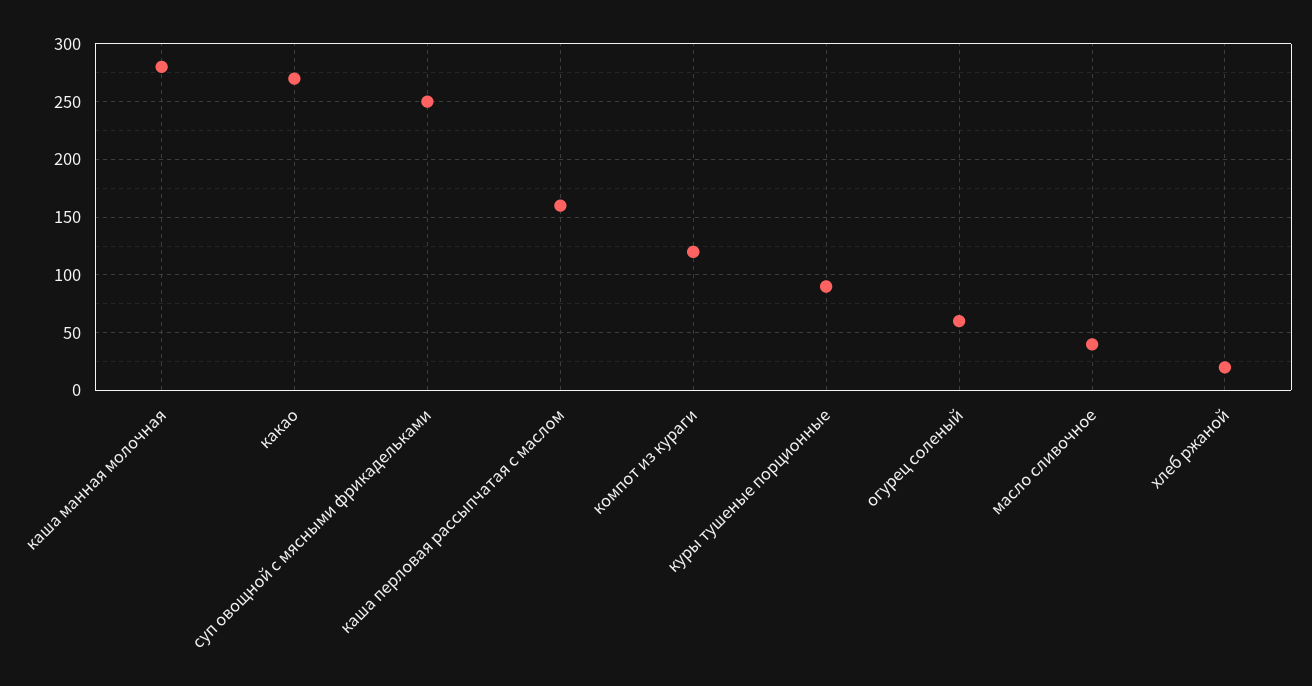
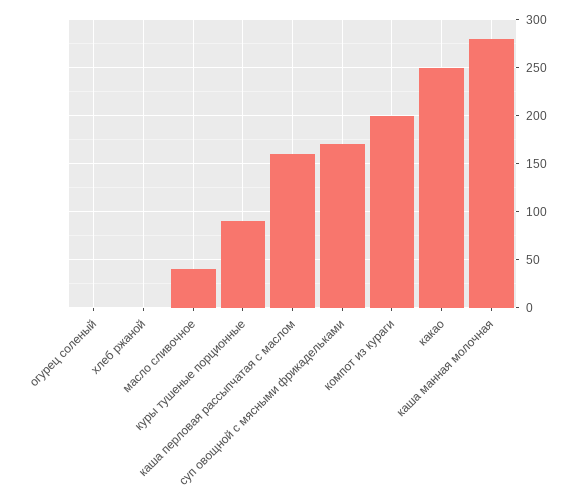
  {
    "каша манная молочная": 280,
-   "какао": 270,
+   "какао": 250,
-   "суп овощной с мясными фрикадельками": 250,
+   "суп овощной с мясными фрикадельками": 170,
    "каша перловая рассыпчатая с маслом": 160,
-   "компот из кураги": 120,
+   "компот из кураги": 200,
    "куры тушеные порционные": 90,
-   "огурец соленый": 60,
+   "огурец соленый": 0,
    "масло сливочное": 40,
-   "хлеб ржаной": 20
+   "хлеб ржаной": 0
  }

